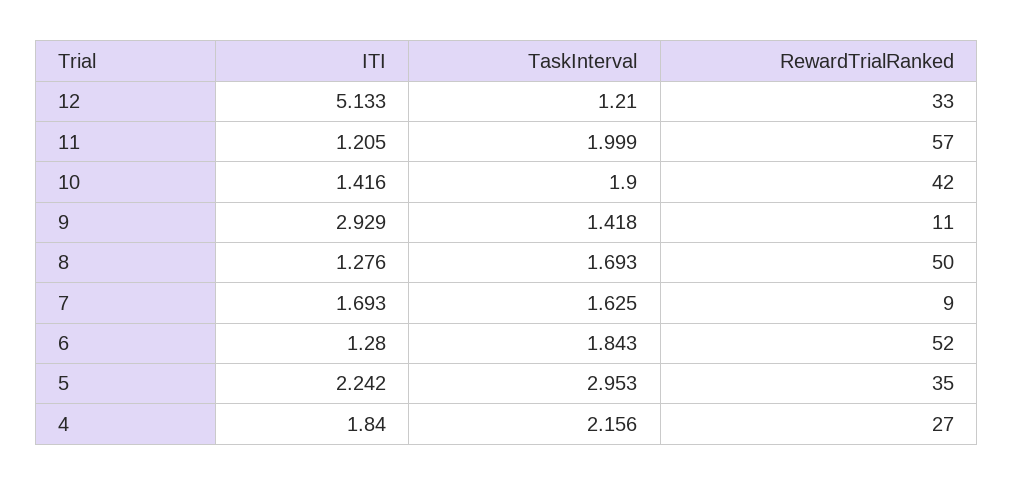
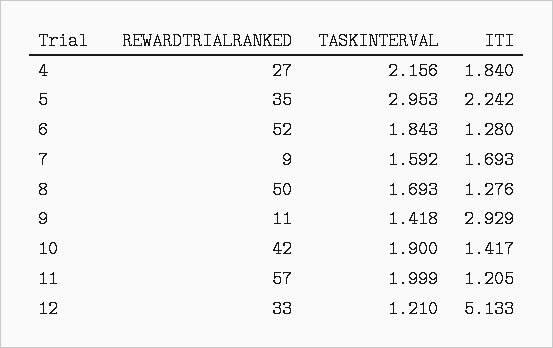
  {
    "ITI": {
      "12": 5.133,
      "11": 1.205,
-     "10": 1.416,
+     "10": 1.417,
      "9": 2.929,
      "8": 1.276,
      "7": 1.693,
      "6": 1.28,
      "5": 2.242,
      "4": 1.84
    },
    "TaskInterval": {
      "12": 1.21,
      "11": 1.999,
      "10": 1.9,
      "9": 1.418,
      "8": 1.693,
-     "7": 1.625,
+     "7": 1.592,
      "6": 1.843,
      "5": 2.953,
      "4": 2.156
    },
    "RewardTrialRanked": {
      "12": 33,
      "11": 57,
      "10": 42,
      "9": 11,
      "8": 50,
      "7": 9,
      "6": 52,
      "5": 35,
      "4": 27
    }
  }

